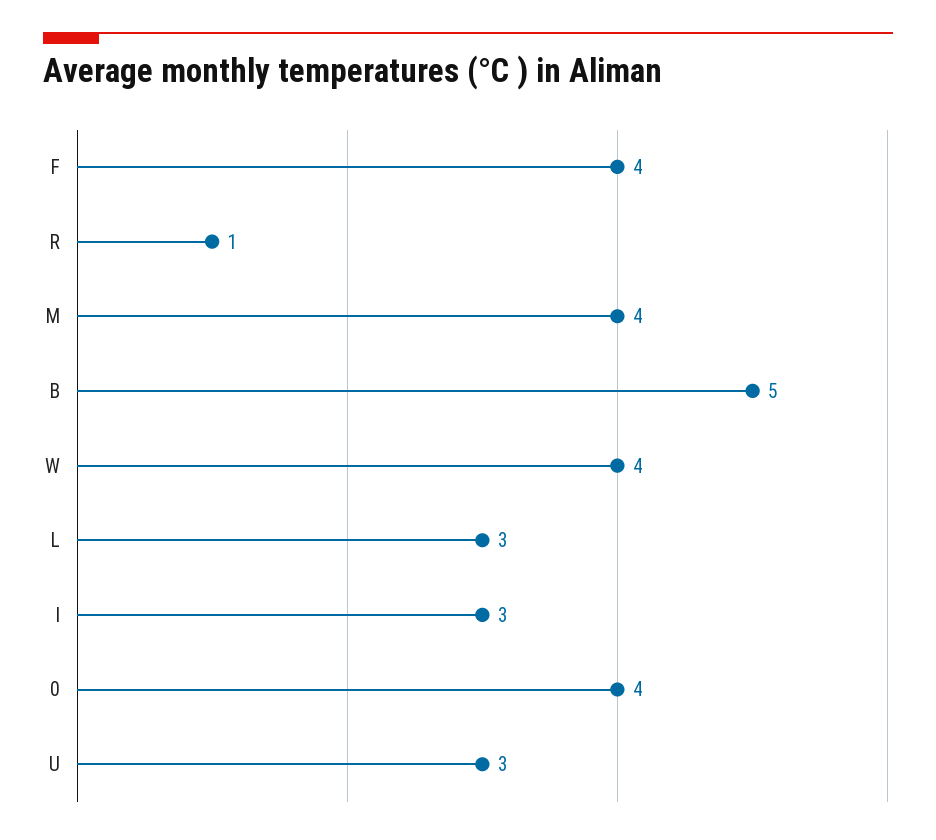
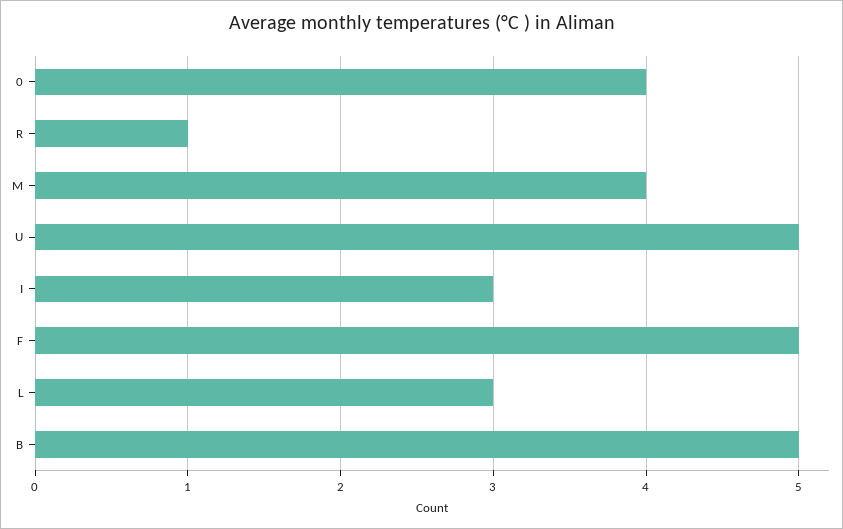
  {
-   "F": 4,
+   "F": 5,
    "R": 1,
    "M": 4,
    "B": 5,
-   "W": 4,
    "L": 3,
    "I": 3,
    "0": 4,
-   "U": 3
+   "U": 5
  }

